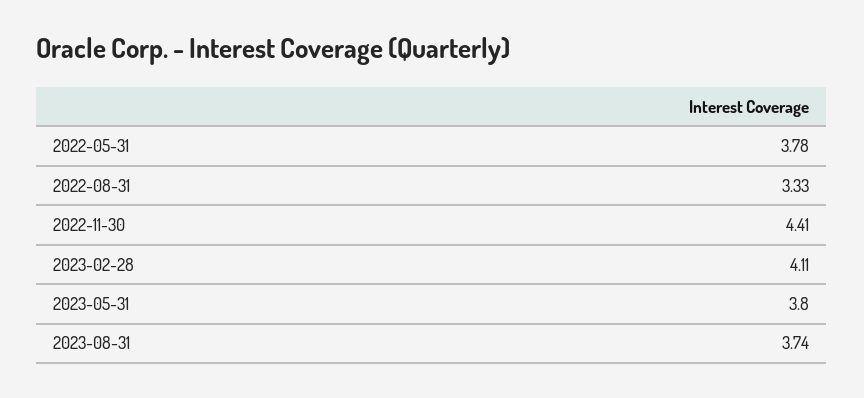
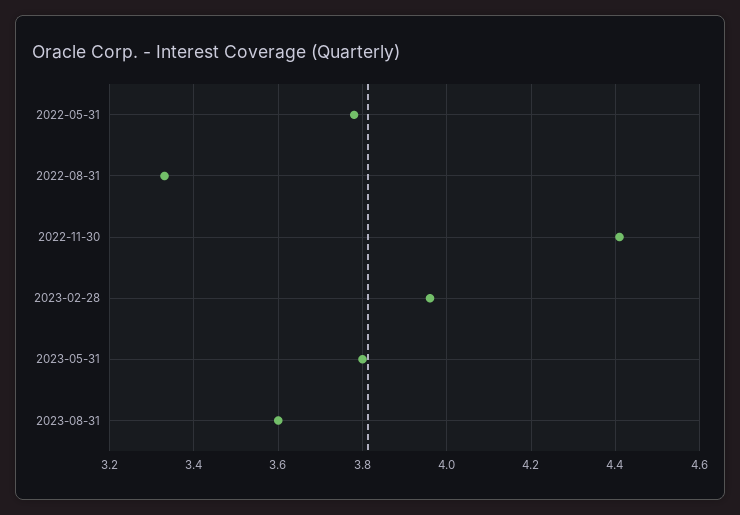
  {
    "2022-05-31": 3.78,
    "2022-08-31": 3.33,
    "2022-11-30": 4.41,
-   "2023-02-28": 4.11,
+   "2023-02-28": 3.95,
    "2023-05-31": 3.8,
-   "2023-08-31": 3.74
+   "2023-08-31": 3.6
  }

